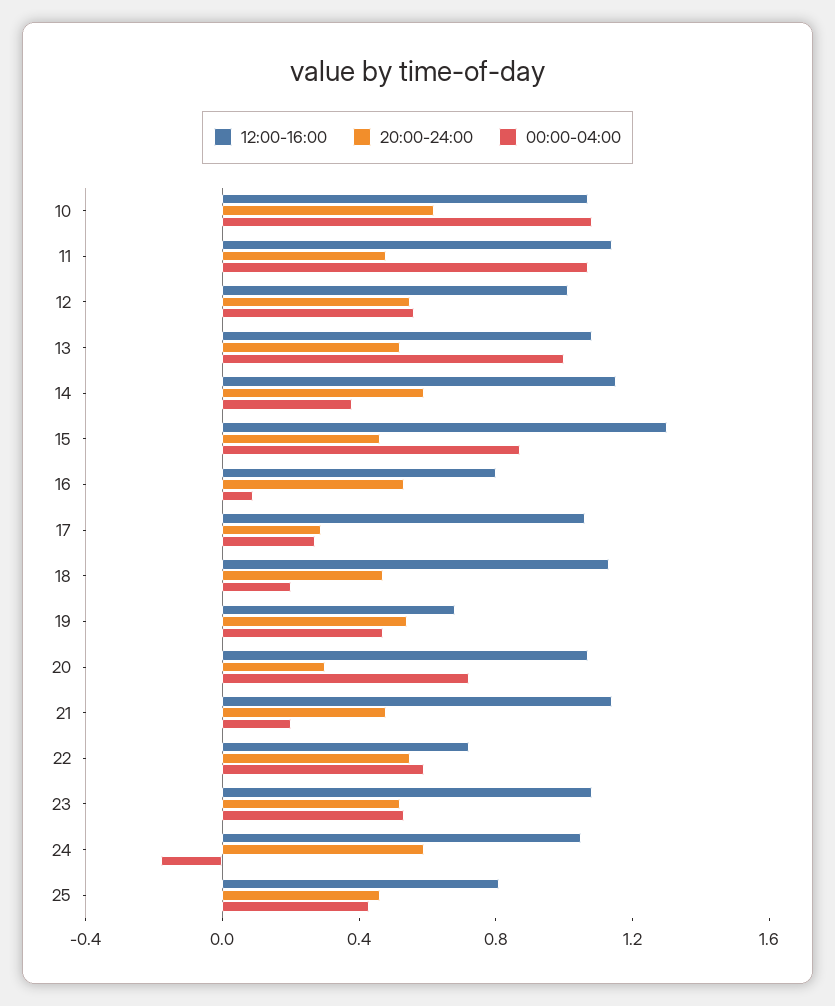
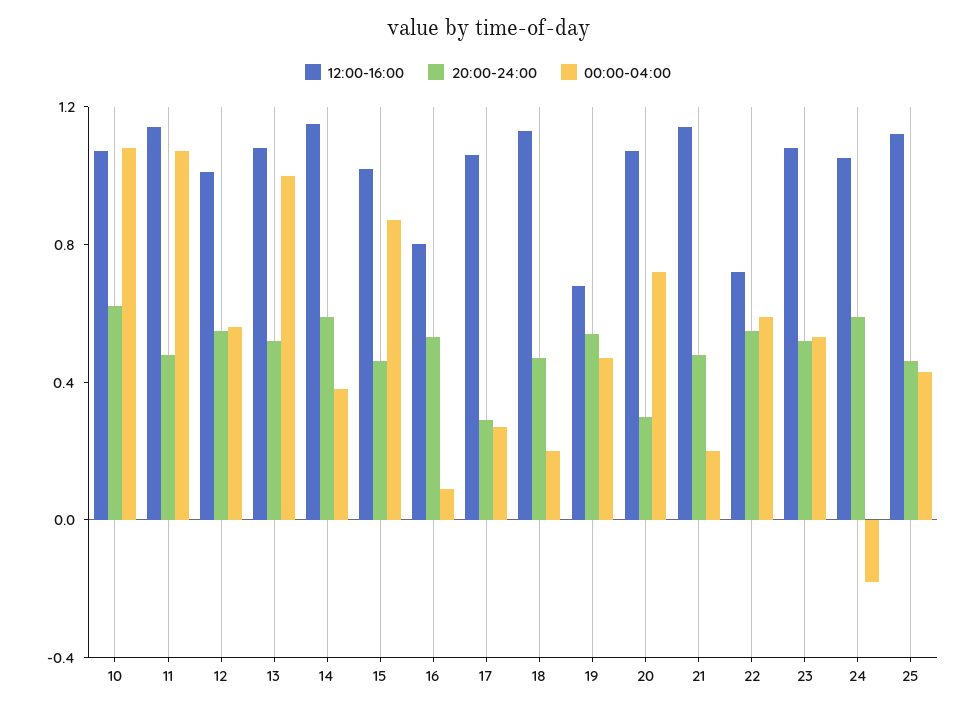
  {
    "12:00-16:00": {
      "10": 1.1,
      "11": 1.1,
      "12": 1,
      "13": 1.1,
      "14": 1.2,
-     "15": 1.3,
+     "15": 1,
      "16": 0.8,
      "17": 1.1,
      "18": 1.1,
      "19": 0.7,
      "20": 1.1,
      "21": 1.1,
      "22": 0.7,
      "23": 1.1,
      "24": 1.1,
-     "25": 0.8
+     "25": 1.1
    },
    "20:00-24:00": {
      "10": 0.6,
      "11": 0.5,
      "12": 0.6,
      "13": 0.5,
      "14": 0.6,
      "15": 0.5,
      "16": 0.5,
      "17": 0.3,
      "18": 0.5,
      "19": 0.5,
      "20": 0.3,
      "21": 0.5,
      "22": 0.6,
      "23": 0.5,
      "24": 0.6,
      "25": 0.5
    },
    "00:00-04:00": {
      "10": 1.1,
      "11": 1.1,
      "12": 0.6,
      "13": 1,
      "14": 0.4,
      "15": 0.9,
      "16": 0.1,
      "17": 0.3,
      "18": 0.2,
      "19": 0.5,
      "20": 0.7,
      "21": 0.2,
      "22": 0.6,
      "23": 0.5,
      "24": -0.2,
      "25": 0.4
    }
  }

